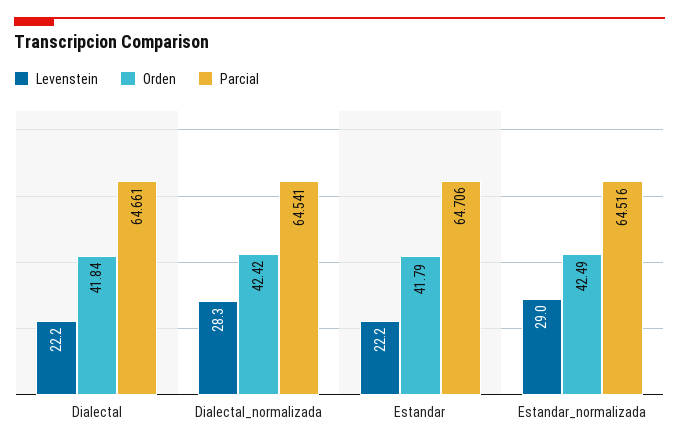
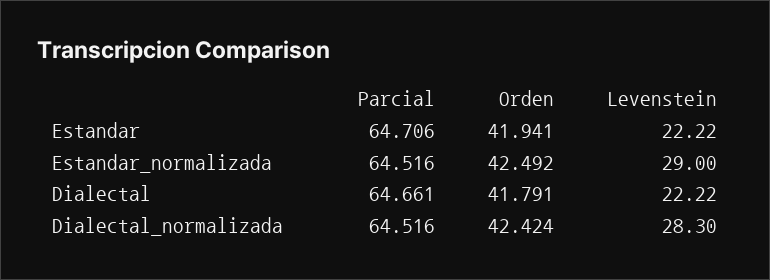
  {
    "Levenstein": {
      "Dialectal": 22.22,
      "Dialectal_normalizada": 28.3,
      "Estandar": 22.22,
      "Estandar_normalizada": 29
    },
    "Orden": {
-     "Dialectal": 41.84,
+     "Dialectal": 41.791,
      "Dialectal_normalizada": 42.424,
-     "Estandar": 41.79,
+     "Estandar": 41.941,
      "Estandar_normalizada": 42.492
    },
    "Parcial": {
      "Dialectal": 64.661,
-     "Dialectal_normalizada": 64.541,
+     "Dialectal_normalizada": 64.516,
      "Estandar": 64.706,
      "Estandar_normalizada": 64.516
    }
  }

